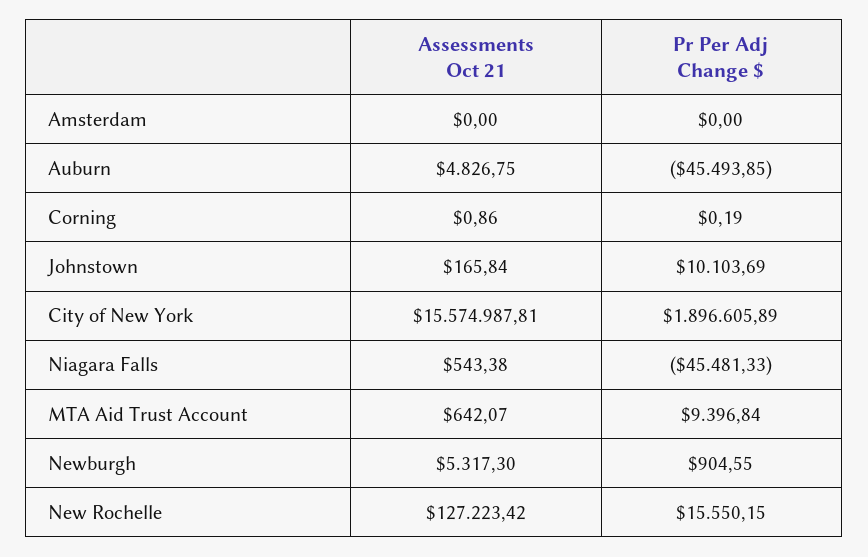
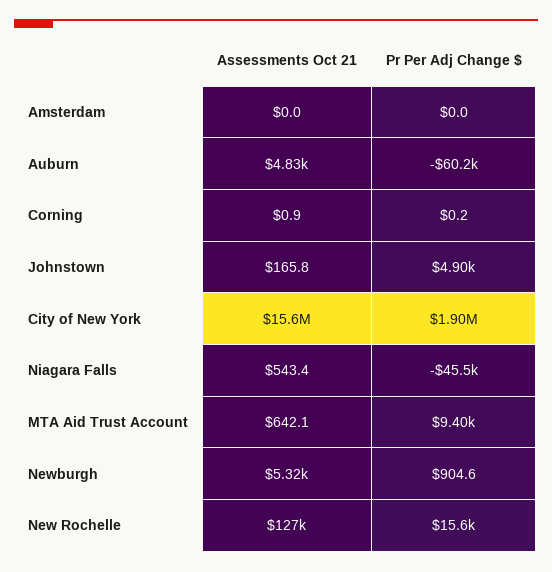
  {
    "Assessments Oct 21": {
      "Amsterdam": 0,
      "Auburn": 4826.75,
      "Corning": 0.86,
      "Johnstown": 165.84,
      "City of New York": 15574987.81,
      "Niagara Falls": 543.38,
      "MTA Aid Trust Account": 642.07,
      "Newburgh": 5317.3,
      "New Rochelle": 127223.42
    },
    "Pr Per Adj Change $": {
      "Amsterdam": 0,
-     "Auburn": -45493.85,
+     "Auburn": -60200,
      "Corning": 0.19,
-     "Johnstown": 10103.69,
+     "Johnstown": 4900,
      "City of New York": 1896605.89,
      "Niagara Falls": -45481.33,
      "MTA Aid Trust Account": 9396.84,
      "Newburgh": 904.55,
      "New Rochelle": 15550.15
    }
  }

